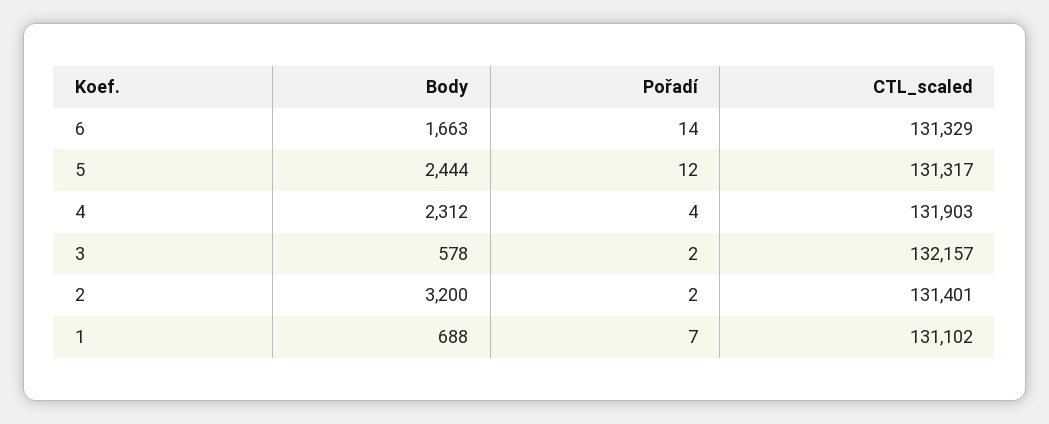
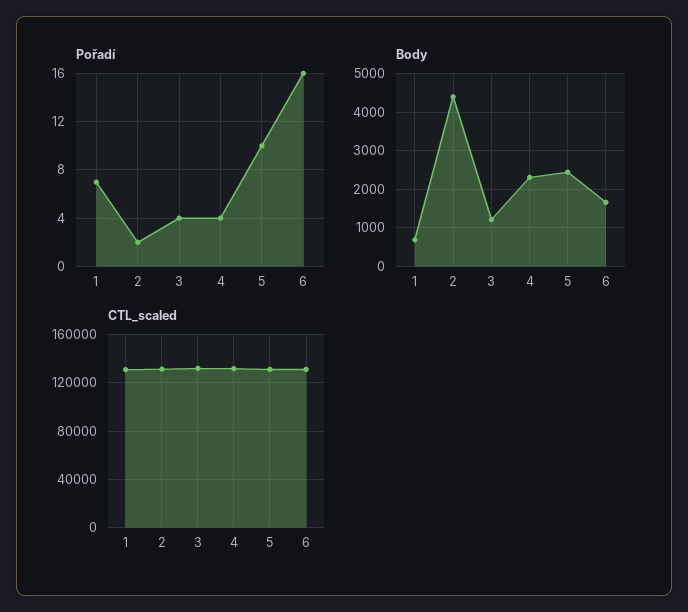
  {
    "Body": {
      "6": 1663,
      "5": 2444,
      "4": 2312,
-     "3": 578,
+     "3": 1200,
-     "2": 3200,
+     "2": 4400,
      "1": 688
    },
    "Pořadí": {
-     "6": 14,
+     "6": 16,
-     "5": 12,
+     "5": 10,
      "4": 4,
-     "3": 2,
+     "3": 4,
      "2": 2,
      "1": 7
    },
    "CTL_scaled": {
      "6": 131329,
      "5": 131317,
      "4": 131903,
      "3": 132157,
      "2": 131401,
      "1": 131102
    }
  }

